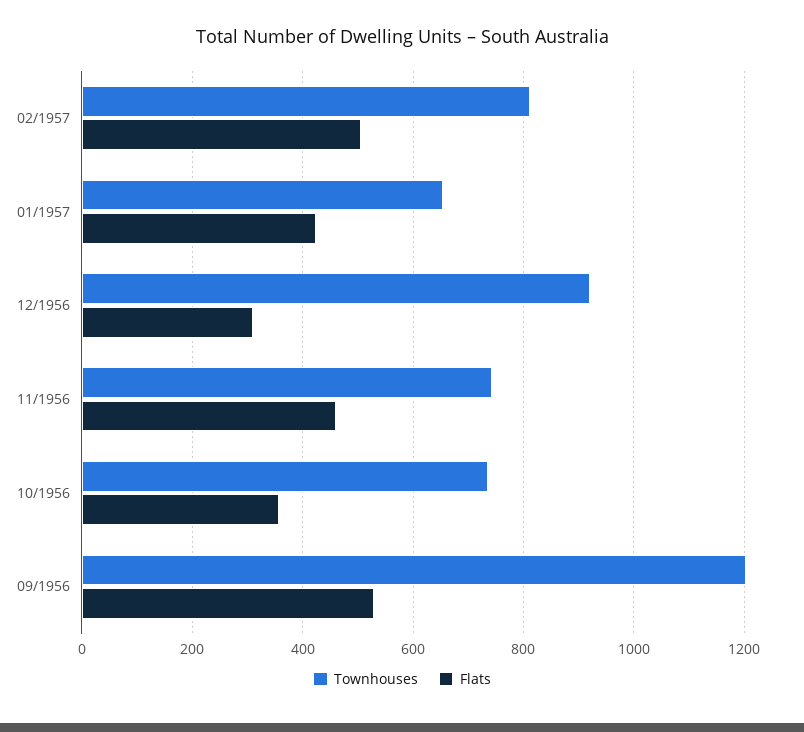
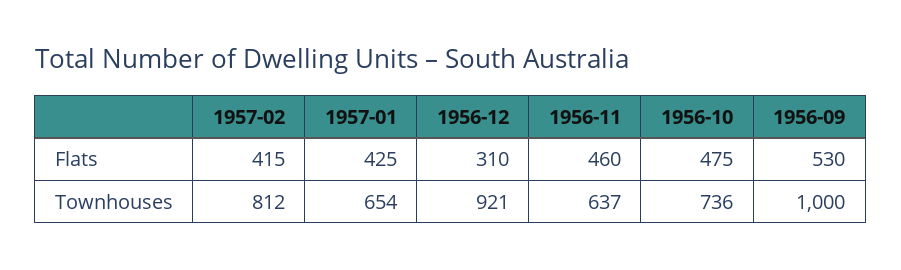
  {
    "Townhouses": {
      "02/1957": 812,
      "01/1957": 654,
      "12/1956": 921,
-     "11/1956": 740,
+     "11/1956": 637,
      "10/1956": 736,
-     "09/1956": 1200
+     "09/1956": 1000
    },
    "Flats": {
-     "02/1957": 500,
+     "02/1957": 415,
      "01/1957": 425,
      "12/1956": 310,
      "11/1956": 460,
-     "10/1956": 360,
+     "10/1956": 475,
      "09/1956": 530
    }
  }

